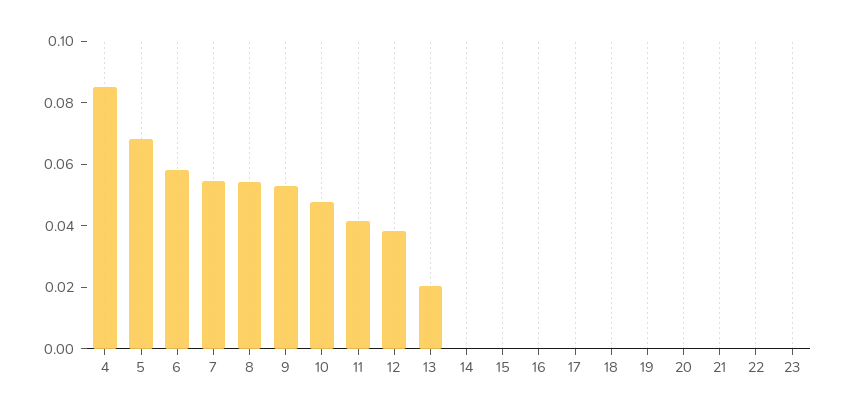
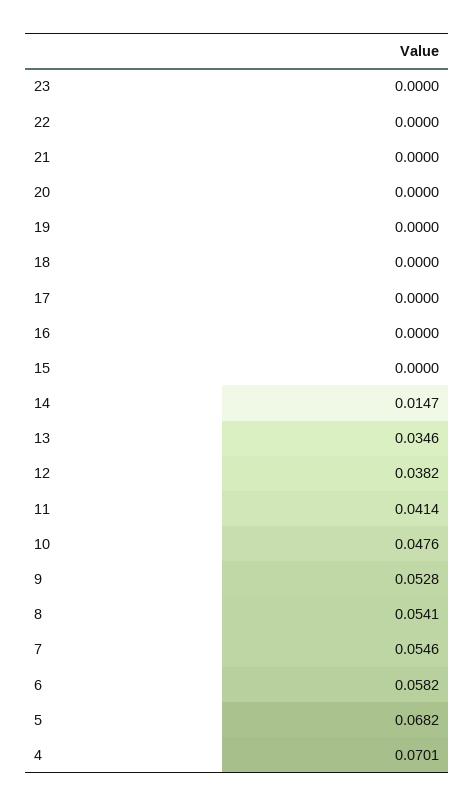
  {
-   "4": 0.085,
+   "4": 0.0701,
    "5": 0.0682,
    "6": 0.0582,
    "7": 0.0546,
    "8": 0.0541,
    "9": 0.0528,
    "10": 0.0476,
    "11": 0.0414,
    "12": 0.0382,
-   "13": 0.02,
+   "13": 0.0346,
-   "14": 0,
+   "14": 0.0147,
    "15": 0,
    "16": 0,
    "17": 0,
    "18": 0,
    "19": 0,
    "20": 0,
    "21": 0,
    "22": 0,
    "23": 0
  }

